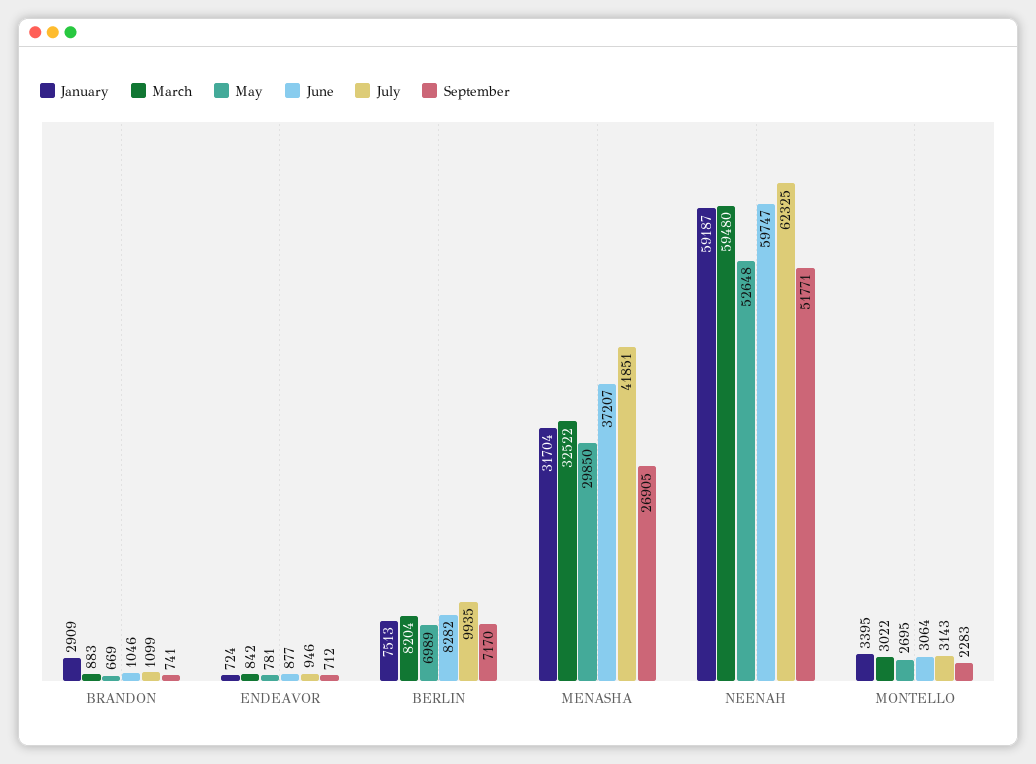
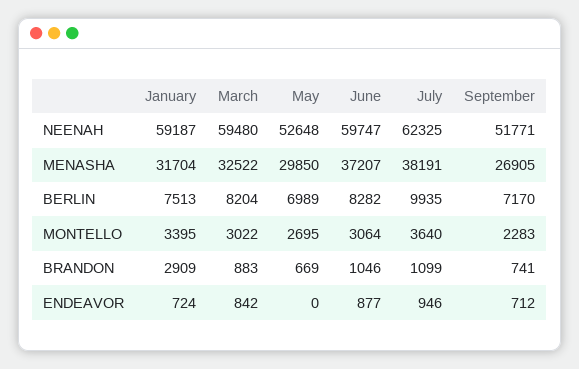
  {
    "January": {
      "BRANDON": 2909,
      "ENDEAVOR": 724,
      "BERLIN": 7513,
      "MENASHA": 31704,
      "NEENAH": 59187,
      "MONTELLO": 3395
    },
    "March": {
      "BRANDON": 883,
      "ENDEAVOR": 842,
      "BERLIN": 8204,
      "MENASHA": 32522,
      "NEENAH": 59480,
      "MONTELLO": 3022
    },
    "May": {
      "BRANDON": 669,
-     "ENDEAVOR": 781,
+     "ENDEAVOR": 0,
      "BERLIN": 6989,
      "MENASHA": 29850,
      "NEENAH": 52648,
      "MONTELLO": 2695
    },
    "June": {
      "BRANDON": 1046,
      "ENDEAVOR": 877,
      "BERLIN": 8282,
      "MENASHA": 37207,
      "NEENAH": 59747,
      "MONTELLO": 3064
    },
    "July": {
      "BRANDON": 1099,
      "ENDEAVOR": 946,
      "BERLIN": 9935,
-     "MENASHA": 41851,
+     "MENASHA": 38191,
      "NEENAH": 62325,
-     "MONTELLO": 3143
+     "MONTELLO": 3640
    },
    "September": {
      "BRANDON": 741,
      "ENDEAVOR": 712,
      "BERLIN": 7170,
      "MENASHA": 26905,
      "NEENAH": 51771,
      "MONTELLO": 2283
    }
  }

